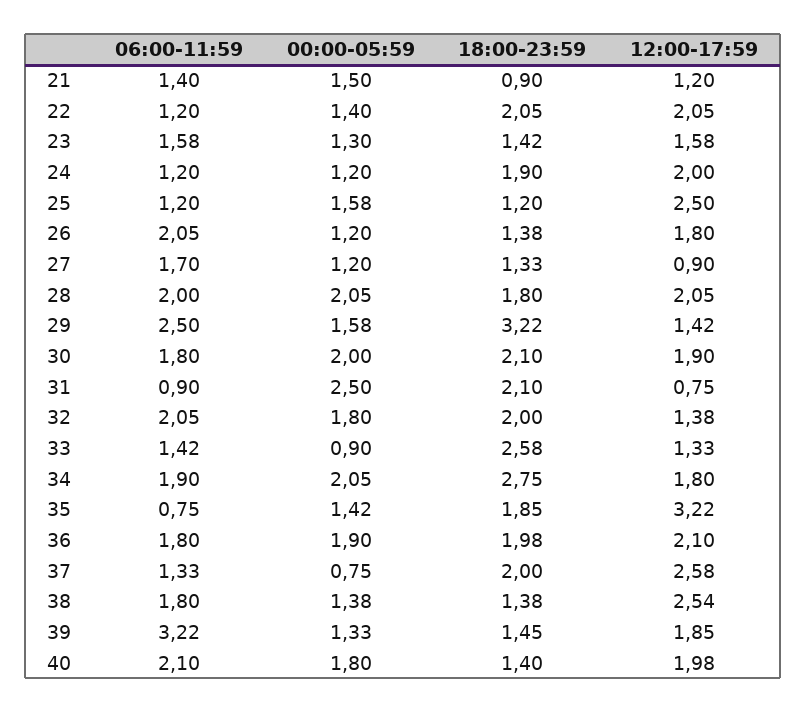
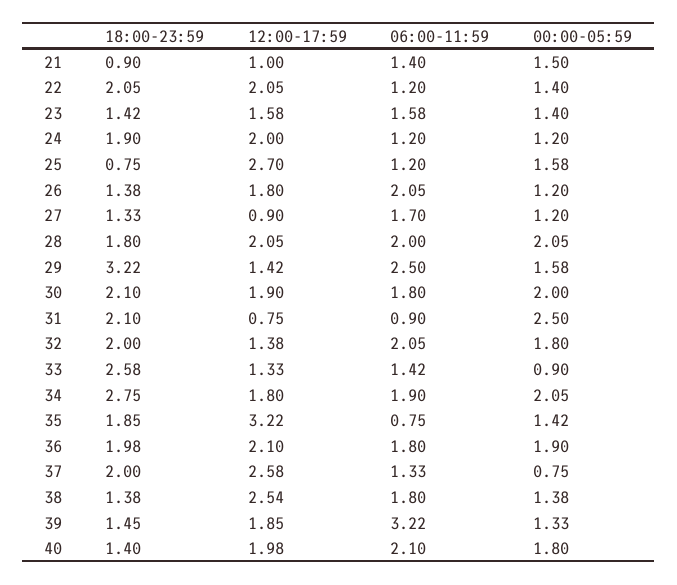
  {
    "06:00-11:59": {
      "21": 1.4,
      "22": 1.2,
      "23": 1.58,
      "24": 1.2,
      "25": 1.2,
      "26": 2.05,
      "27": 1.7,
      "28": 2,
      "29": 2.5,
      "30": 1.8,
      "31": 0.9,
      "32": 2.05,
      "33": 1.42,
      "34": 1.9,
      "35": 0.75,
      "36": 1.8,
      "37": 1.33,
      "38": 1.8,
      "39": 3.22,
      "40": 2.1
    },
    "00:00-05:59": {
      "21": 1.5,
      "22": 1.4,
-     "23": 1.3,
+     "23": 1.4,
      "24": 1.2,
      "25": 1.58,
      "26": 1.2,
      "27": 1.2,
      "28": 2.05,
      "29": 1.58,
      "30": 2,
      "31": 2.5,
      "32": 1.8,
      "33": 0.9,
      "34": 2.05,
      "35": 1.42,
      "36": 1.9,
      "37": 0.75,
      "38": 1.38,
      "39": 1.33,
      "40": 1.8
    },
    "18:00-23:59": {
      "21": 0.9,
      "22": 2.05,
      "23": 1.42,
      "24": 1.9,
-     "25": 1.2,
+     "25": 0.75,
      "26": 1.38,
      "27": 1.33,
      "28": 1.8,
      "29": 3.22,
      "30": 2.1,
      "31": 2.1,
      "32": 2,
      "33": 2.58,
      "34": 2.75,
      "35": 1.85,
      "36": 1.98,
      "37": 2,
      "38": 1.38,
      "39": 1.45,
      "40": 1.4
    },
    "12:00-17:59": {
-     "21": 1.2,
+     "21": 1,
      "22": 2.05,
      "23": 1.58,
      "24": 2,
-     "25": 2.5,
+     "25": 2.7,
      "26": 1.8,
      "27": 0.9,
      "28": 2.05,
      "29": 1.42,
      "30": 1.9,
      "31": 0.75,
      "32": 1.38,
      "33": 1.33,
      "34": 1.8,
      "35": 3.22,
      "36": 2.1,
      "37": 2.58,
      "38": 2.54,
      "39": 1.85,
      "40": 1.98
    }
  }

